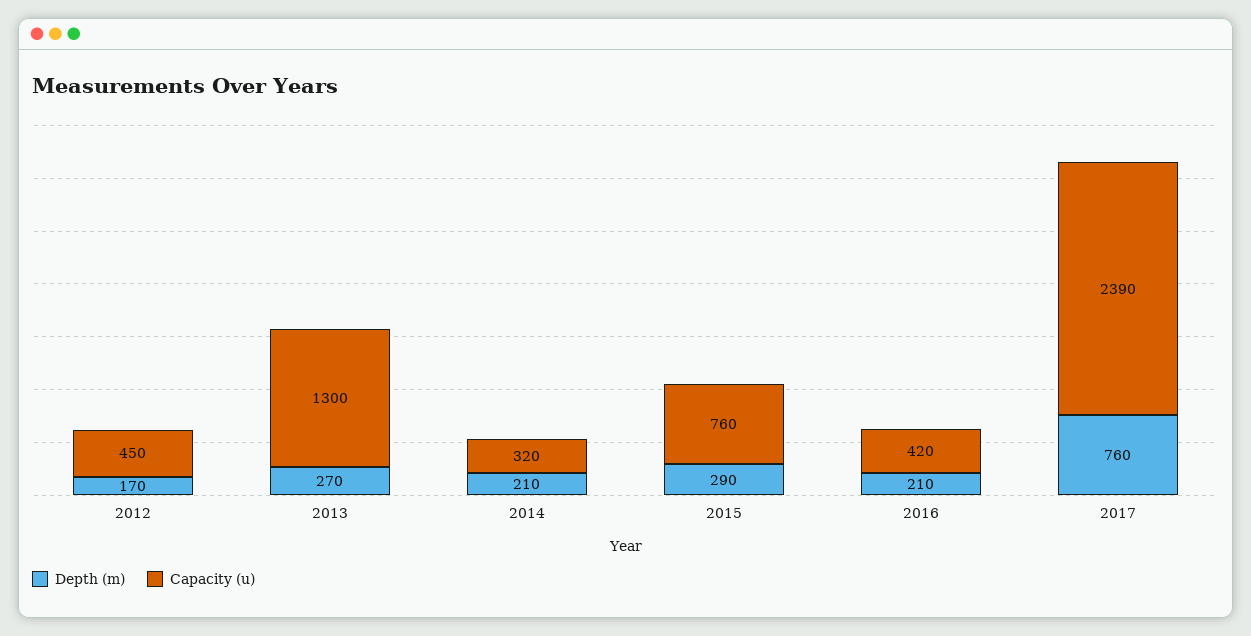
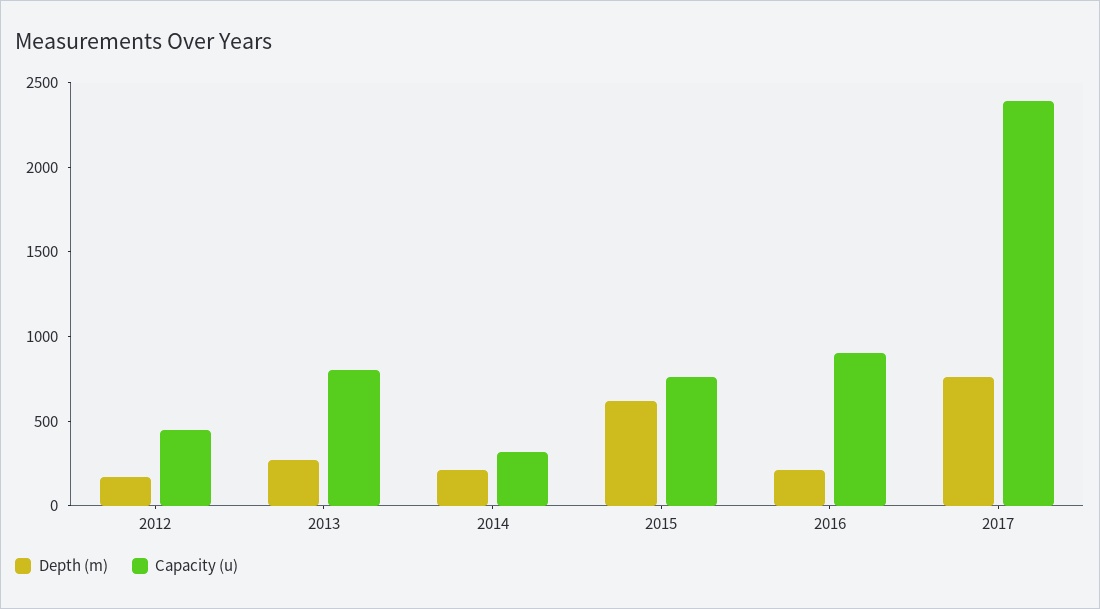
  {
    "Depth (m)": {
      "2012": 170,
      "2013": 270,
      "2014": 210,
-     "2015": 290,
+     "2015": 600,
      "2016": 210,
      "2017": 760
    },
    "Capacity (u)": {
      "2012": 450,
-     "2013": 1300,
+     "2013": 800,
      "2014": 320,
      "2015": 760,
-     "2016": 420,
+     "2016": 900,
      "2017": 2390
    }
  }

